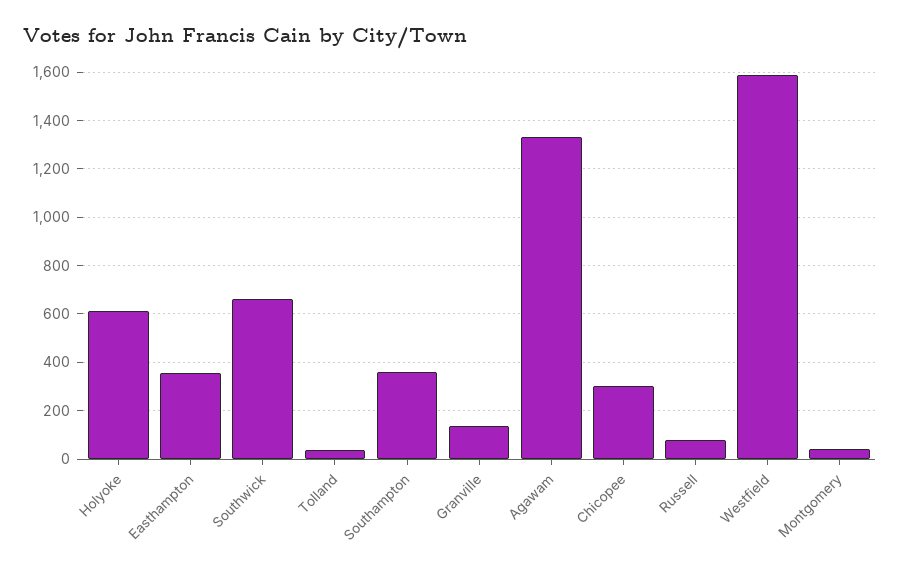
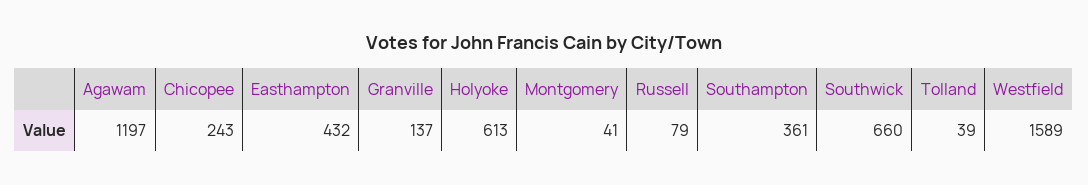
  {
    "Holyoke": 613,
-   "Easthampton": 350,
+   "Easthampton": 432,
    "Southwick": 660,
    "Tolland": 39,
    "Southampton": 361,
    "Granville": 137,
-   "Agawam": 1325,
+   "Agawam": 1197,
-   "Chicopee": 300,
+   "Chicopee": 243,
    "Russell": 79,
    "Westfield": 1589,
    "Montgomery": 41
  }

